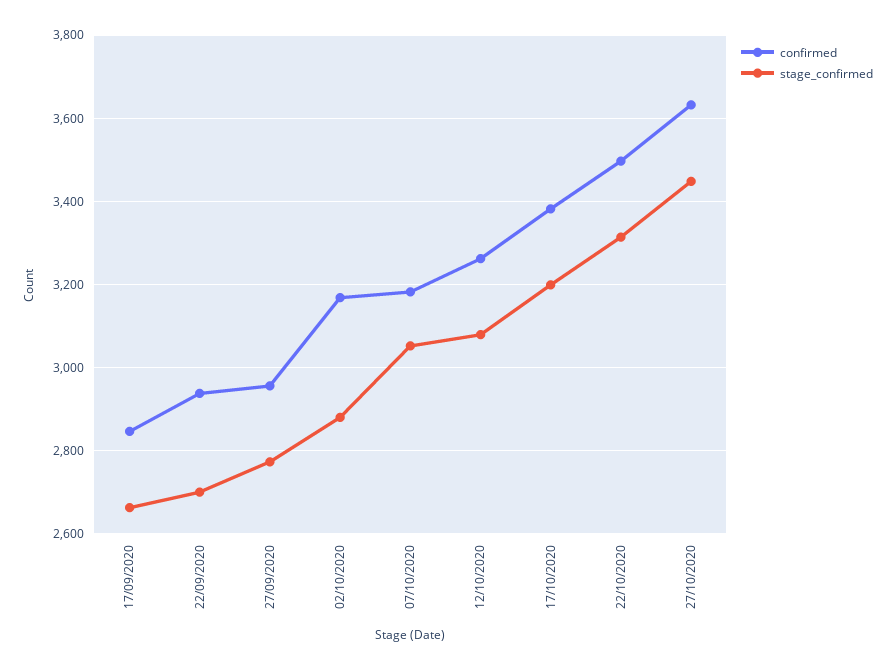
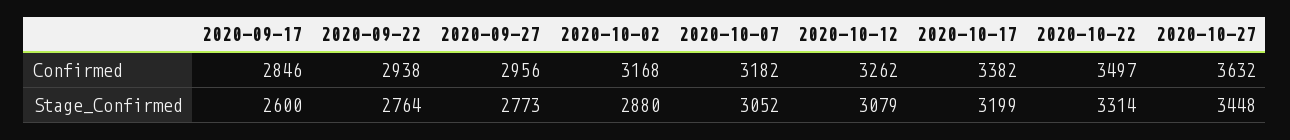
  {
    "confirmed": {
      "17/09/2020": 2846,
      "22/09/2020": 2938,
      "27/09/2020": 2956,
      "02/10/2020": 3168,
      "07/10/2020": 3182,
      "12/10/2020": 3262,
      "17/10/2020": 3382,
      "22/10/2020": 3497,
      "27/10/2020": 3632
    },
    "stage_confirmed": {
-     "17/09/2020": 2660,
+     "17/09/2020": 2600,
-     "22/09/2020": 2700,
+     "22/09/2020": 2764,
      "27/09/2020": 2773,
      "02/10/2020": 2880,
      "07/10/2020": 3052,
      "12/10/2020": 3079,
      "17/10/2020": 3199,
      "22/10/2020": 3314,
      "27/10/2020": 3448
    }
  }

